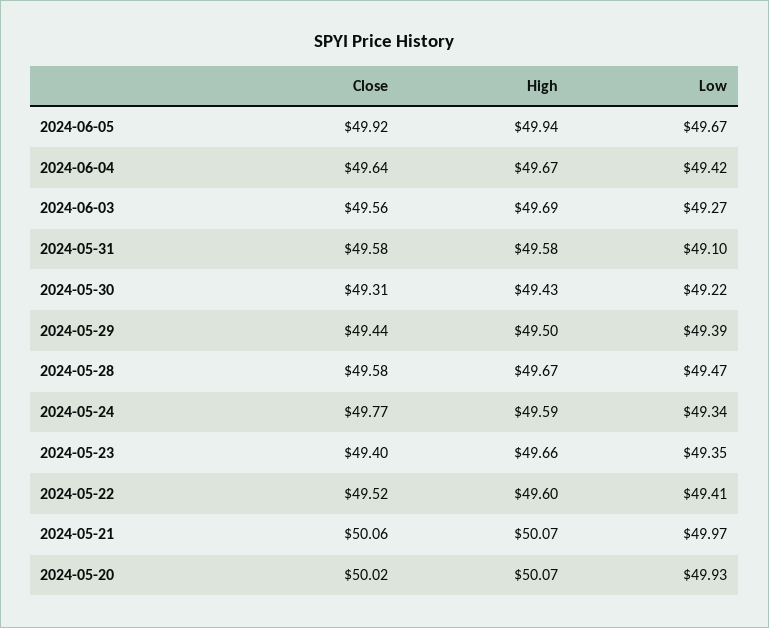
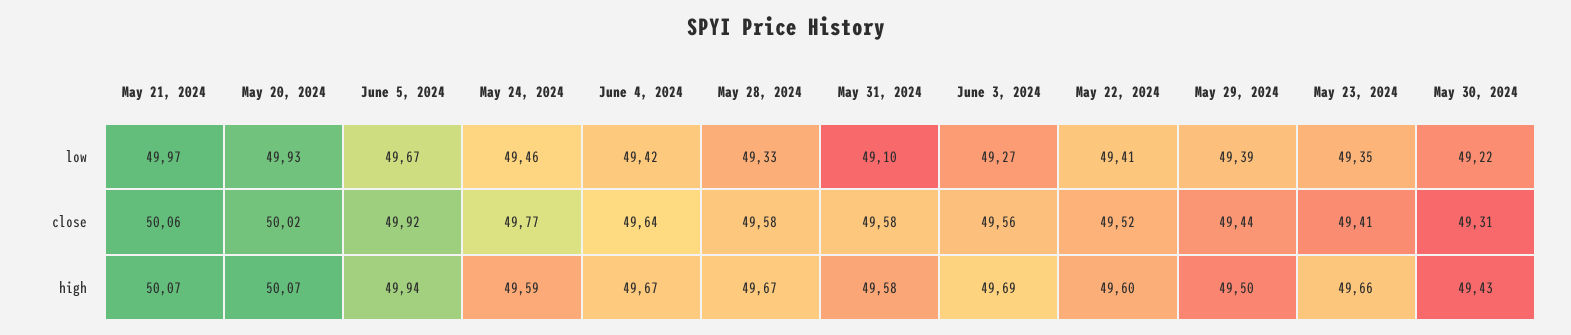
  {
    "Close": {
      "2024-06-05": 49.92,
      "2024-06-04": 49.64,
      "2024-06-03": 49.56,
      "2024-05-31": 49.58,
      "2024-05-30": 49.31,
      "2024-05-29": 49.44,
      "2024-05-28": 49.58,
      "2024-05-24": 49.77,
-     "2024-05-23": 49.4,
+     "2024-05-23": 49.41,
      "2024-05-22": 49.52,
      "2024-05-21": 50.06,
      "2024-05-20": 50.02
    },
    "High": {
      "2024-06-05": 49.94,
      "2024-06-04": 49.67,
      "2024-06-03": 49.69,
      "2024-05-31": 49.58,
      "2024-05-30": 49.43,
      "2024-05-29": 49.5,
      "2024-05-28": 49.67,
      "2024-05-24": 49.59,
      "2024-05-23": 49.66,
      "2024-05-22": 49.6,
      "2024-05-21": 50.07,
      "2024-05-20": 50.07
    },
    "Low": {
      "2024-06-05": 49.67,
      "2024-06-04": 49.42,
      "2024-06-03": 49.27,
      "2024-05-31": 49.1,
      "2024-05-30": 49.22,
      "2024-05-29": 49.39,
-     "2024-05-28": 49.47,
+     "2024-05-28": 49.33,
-     "2024-05-24": 49.34,
+     "2024-05-24": 49.46,
      "2024-05-23": 49.35,
      "2024-05-22": 49.41,
      "2024-05-21": 49.97,
      "2024-05-20": 49.93
    }
  }

